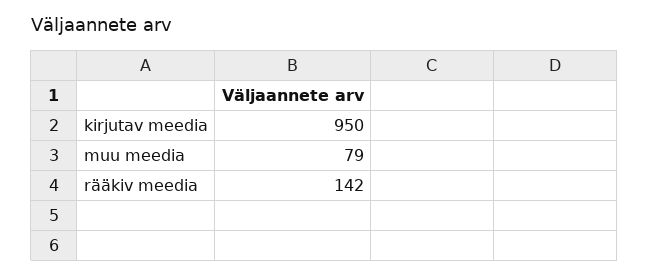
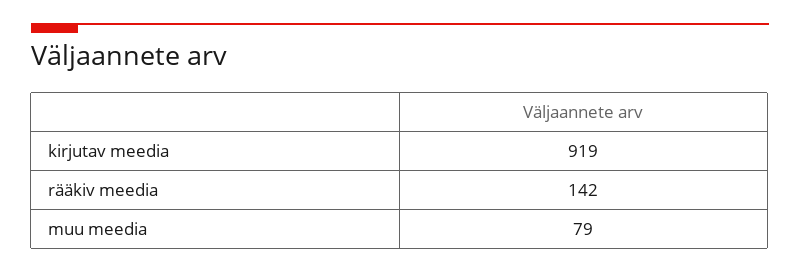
  {
-   "kirjutav meedia": 950,
+   "kirjutav meedia": 919,
    "muu meedia": 79,
    "rääkiv meedia": 142
  }

